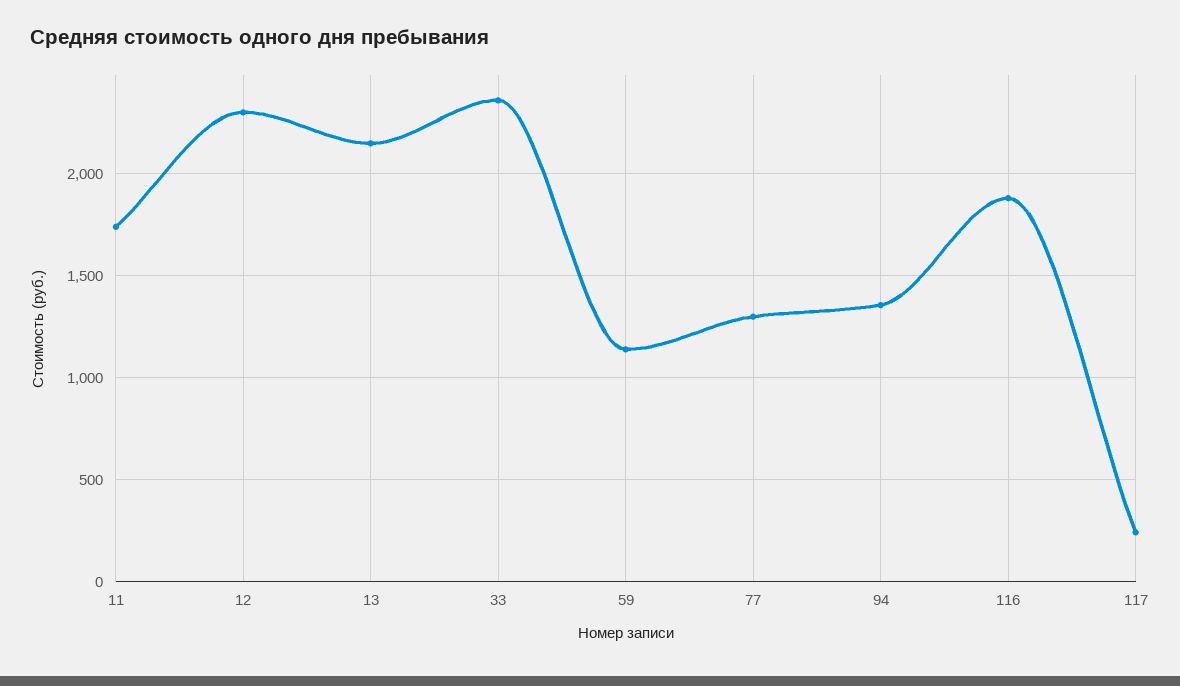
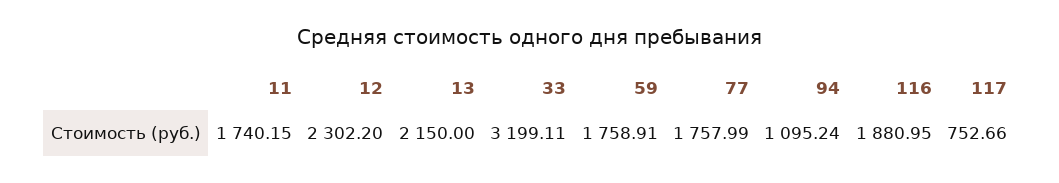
  {
    "11": 1740.15,
    "12": 2302.2,
    "13": 2150,
-   "33": 2350,
+   "33": 3199.11,
-   "59": 1150,
+   "59": 1758.91,
-   "77": 1300,
+   "77": 1757.99,
-   "94": 1350,
+   "94": 1095.24,
    "116": 1880.95,
-   "117": 250
+   "117": 752.66
  }

